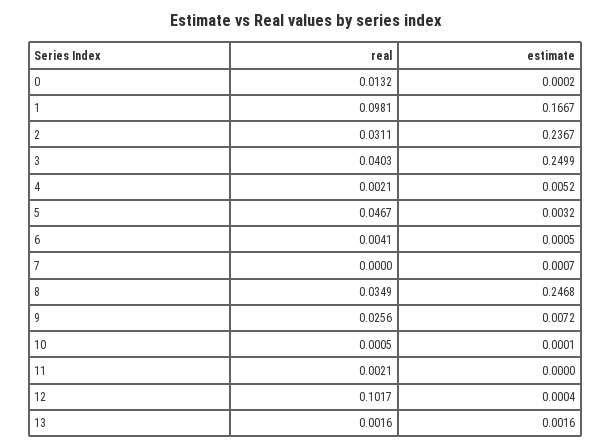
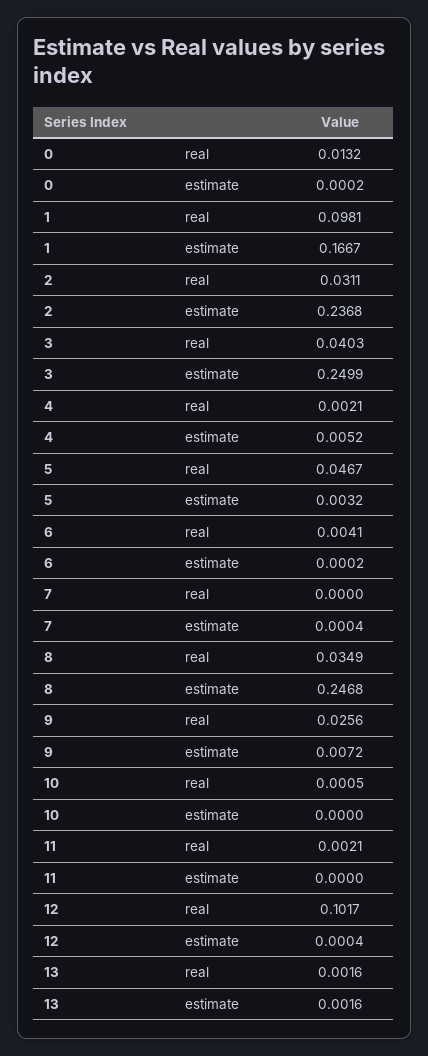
  {
    "real": {
      "0": 0.0132,
      "1": 0.0981,
      "2": 0.0311,
      "3": 0.0403,
      "4": 0.0021,
      "5": 0.0467,
      "6": 0.0041,
      "7": 0,
      "8": 0.0349,
      "9": 0.0256,
      "10": 0.0005,
      "11": 0.0021,
      "12": 0.1017,
      "13": 0.0016
    },
    "estimate": {
      "0": 0.0002,
      "1": 0.1667,
-     "2": 0.2367,
+     "2": 0.2368,
      "3": 0.2499,
      "4": 0.0052,
      "5": 0.0032,
-     "6": 0.0005,
+     "6": 0.0002,
-     "7": 0.0007,
+     "7": 0.0004,
      "8": 0.2468,
      "9": 0.0072,
-     "10": 0.0001,
+     "10": 0,
      "11": 0,
      "12": 0.0004,
      "13": 0.0016
    }
  }

